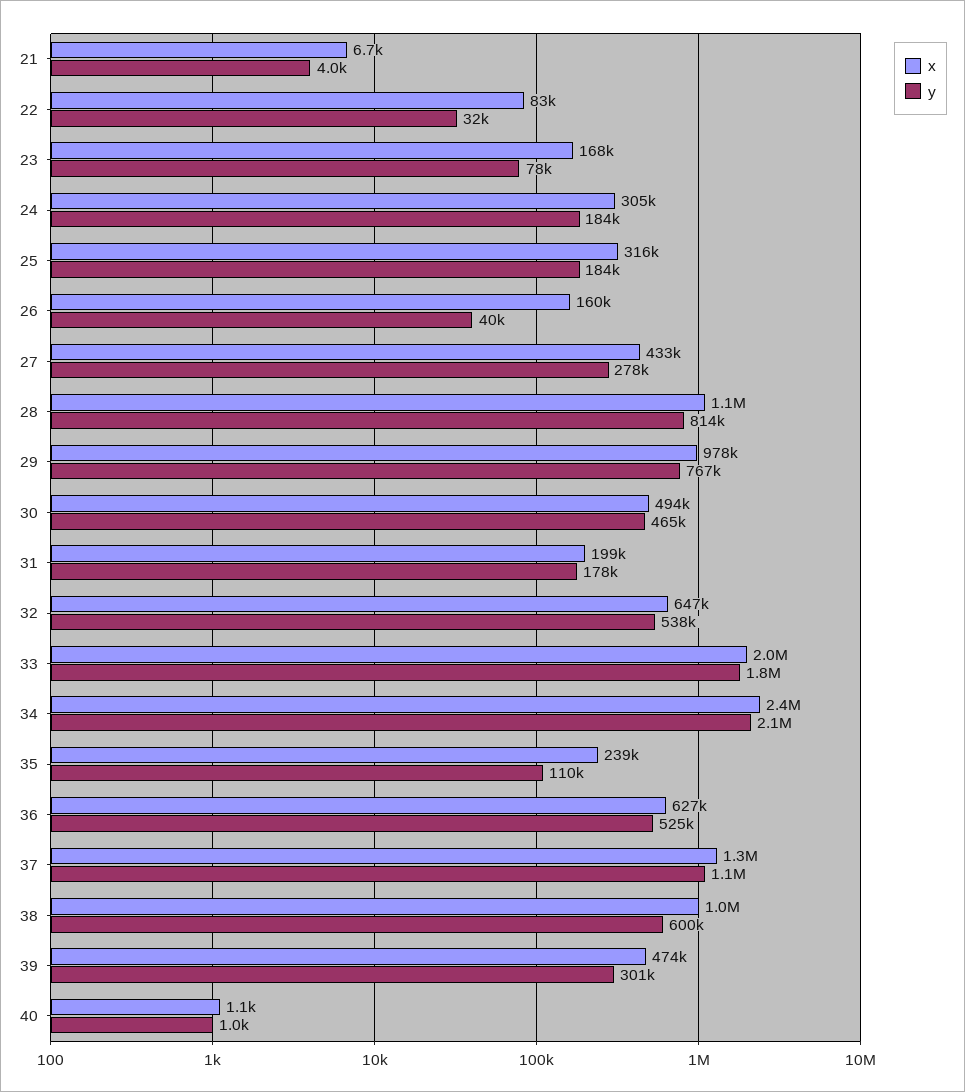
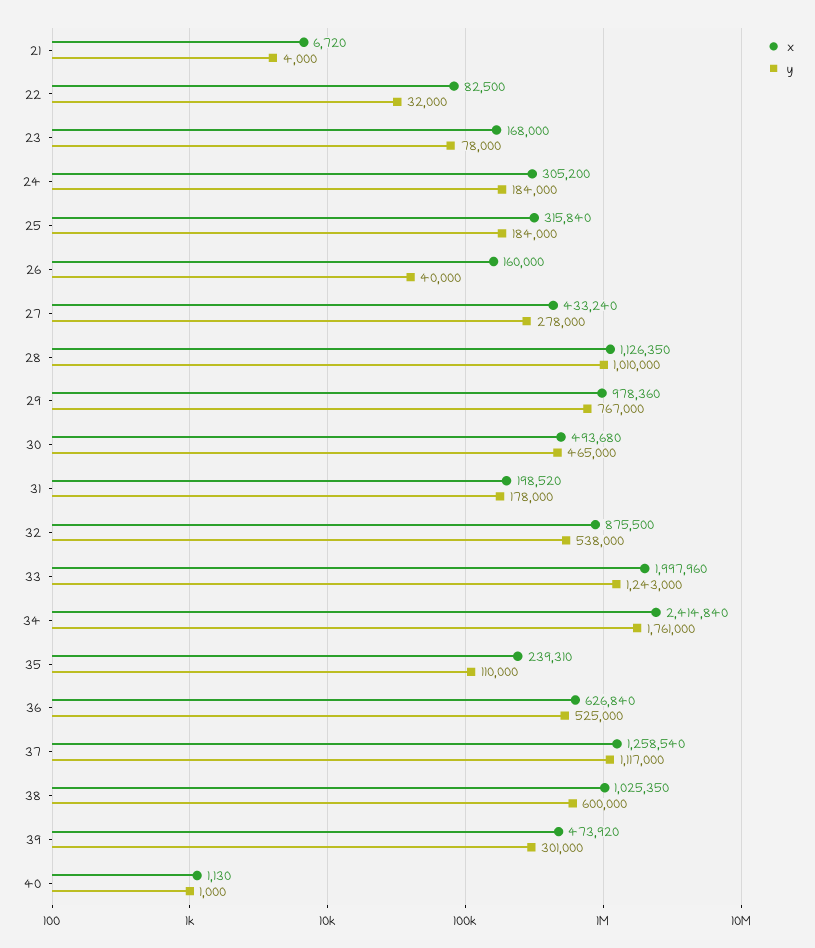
  {
    "x": {
      "21": 6720,
      "22": 82500,
      "23": 168000,
      "24": 305200,
      "25": 315840,
      "26": 160000,
      "27": 433240,
      "28": 1126350,
      "29": 978360,
      "30": 493680,
      "31": 198520,
-     "32": 647000,
+     "32": 875500,
      "33": 1997960,
      "34": 2414840,
      "35": 239310,
      "36": 626840,
      "37": 1258540,
      "38": 1025350,
      "39": 473920,
      "40": 1130
    },
    "y": {
      "21": 4000,
      "22": 32000,
      "23": 78000,
      "24": 184000,
      "25": 184000,
      "26": 40000,
      "27": 278000,
-     "28": 814000,
+     "28": 1010000,
      "29": 767000,
      "30": 465000,
      "31": 178000,
      "32": 538000,
-     "33": 1800000,
+     "33": 1243000,
-     "34": 2100000,
+     "34": 1761000,
      "35": 110000,
      "36": 525000,
      "37": 1117000,
      "38": 600000,
      "39": 301000,
      "40": 1000
    }
  }

